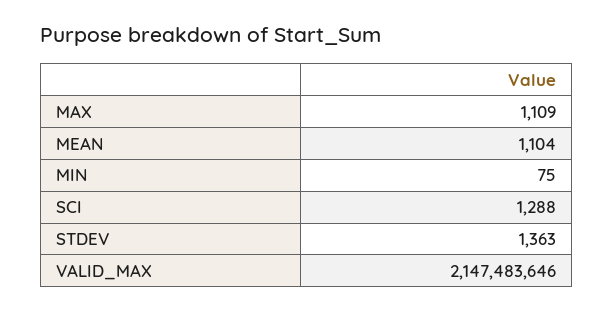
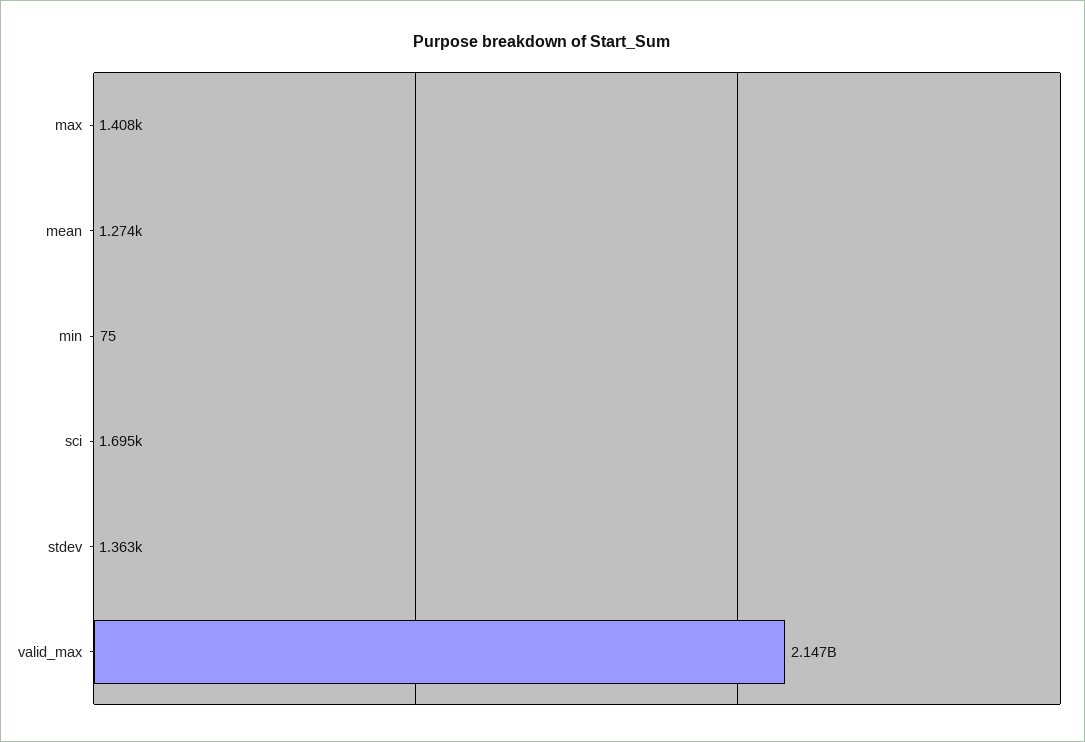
  {
-   "MAX": 1109,
+   "MAX": 1408,
-   "MEAN": 1104,
+   "MEAN": 1274,
    "MIN": 75,
-   "SCI": 1288,
+   "SCI": 1695,
    "STDEV": 1363,
    "VALID_MAX": 2147483646
  }

